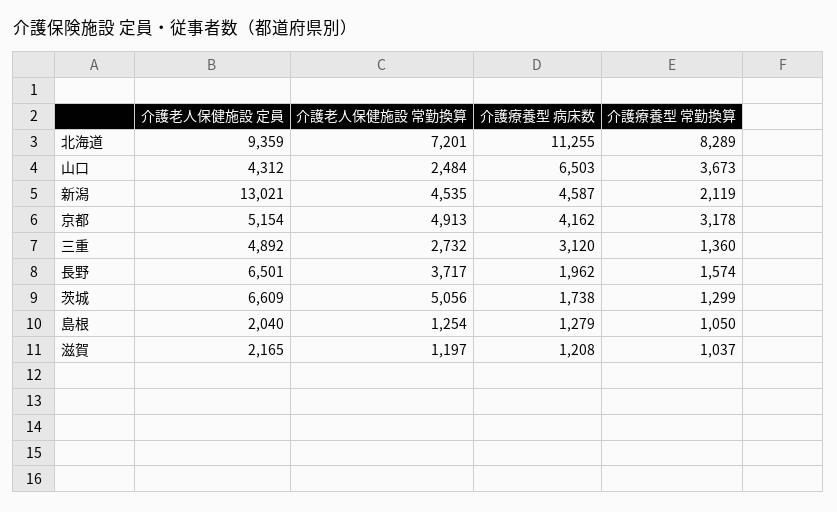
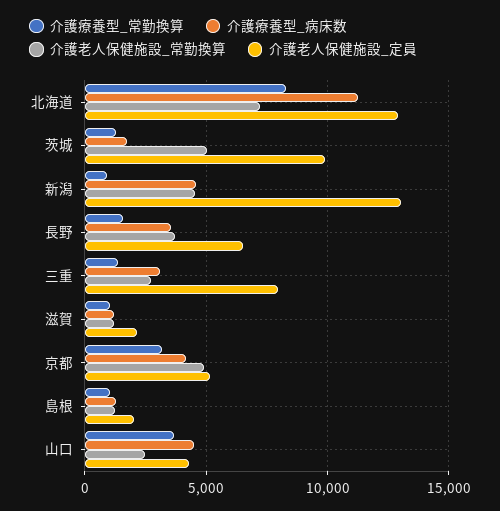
  {
    "介護老人保健施設 定員": {
-     "北海道": 9359,
+     "北海道": 13000,
      "山口": 4312,
      "新潟": 13021,
      "京都": 5154,
-     "三重": 4892,
+     "三重": 8000,
      "長野": 6501,
-     "茨城": 6609,
+     "茨城": 10000,
      "島根": 2040,
      "滋賀": 2165
    },
    "介護老人保健施設 常勤換算": {
      "北海道": 7201,
      "山口": 2484,
      "新潟": 4535,
      "京都": 4913,
      "三重": 2732,
      "長野": 3717,
      "茨城": 5056,
      "島根": 1254,
      "滋賀": 1197
    },
    "介護療養型 病床数": {
      "北海道": 11255,
-     "山口": 6503,
+     "山口": 4500,
      "新潟": 4587,
      "京都": 4162,
      "三重": 3120,
-     "長野": 1962,
+     "長野": 3500,
      "茨城": 1738,
      "島根": 1279,
      "滋賀": 1208
    },
    "介護療養型 常勤換算": {
      "北海道": 8289,
      "山口": 3673,
-     "新潟": 2119,
+     "新潟": 1000,
      "京都": 3178,
      "三重": 1360,
      "長野": 1574,
      "茨城": 1299,
      "島根": 1050,
      "滋賀": 1037
    }
  }

